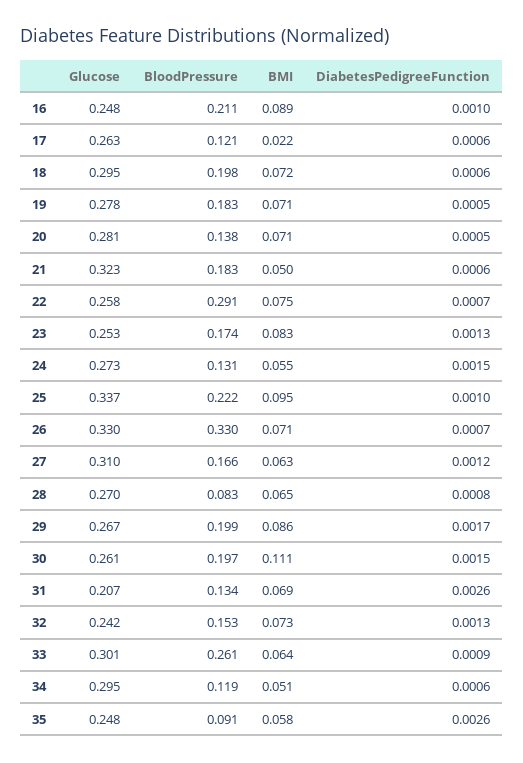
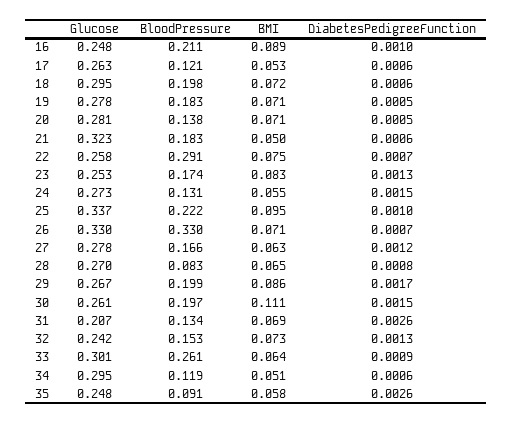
  {
    "Glucose": {
      "16": 0.248,
      "17": 0.263,
      "18": 0.295,
      "19": 0.278,
      "20": 0.281,
      "21": 0.323,
      "22": 0.258,
      "23": 0.253,
      "24": 0.273,
      "25": 0.337,
      "26": 0.33,
-     "27": 0.31,
+     "27": 0.278,
      "28": 0.27,
      "29": 0.267,
      "30": 0.261,
      "31": 0.207,
      "32": 0.242,
      "33": 0.301,
      "34": 0.295,
      "35": 0.248
    },
    "BloodPressure": {
      "16": 0.211,
      "17": 0.121,
      "18": 0.198,
      "19": 0.183,
      "20": 0.138,
      "21": 0.183,
      "22": 0.291,
      "23": 0.174,
      "24": 0.131,
      "25": 0.222,
      "26": 0.33,
      "27": 0.166,
      "28": 0.083,
      "29": 0.199,
      "30": 0.197,
      "31": 0.134,
      "32": 0.153,
      "33": 0.261,
      "34": 0.119,
      "35": 0.091
    },
    "BMI": {
      "16": 0.089,
-     "17": 0.022,
+     "17": 0.053,
      "18": 0.072,
      "19": 0.071,
      "20": 0.071,
      "21": 0.05,
      "22": 0.075,
      "23": 0.083,
      "24": 0.055,
      "25": 0.095,
      "26": 0.071,
      "27": 0.063,
      "28": 0.065,
      "29": 0.086,
      "30": 0.111,
      "31": 0.069,
      "32": 0.073,
      "33": 0.064,
      "34": 0.051,
      "35": 0.058
    },
    "DiabetesPedigreeFunction": {
      "16": 0.001,
      "17": 0.0006,
      "18": 0.0006,
      "19": 0.0005,
      "20": 0.0005,
      "21": 0.0006,
      "22": 0.0007,
      "23": 0.0013,
      "24": 0.0015,
      "25": 0.001,
      "26": 0.0007,
      "27": 0.0012,
      "28": 0.0008,
      "29": 0.0017,
      "30": 0.0015,
      "31": 0.0026,
      "32": 0.0013,
      "33": 0.0009,
      "34": 0.0006,
      "35": 0.0026
    }
  }

